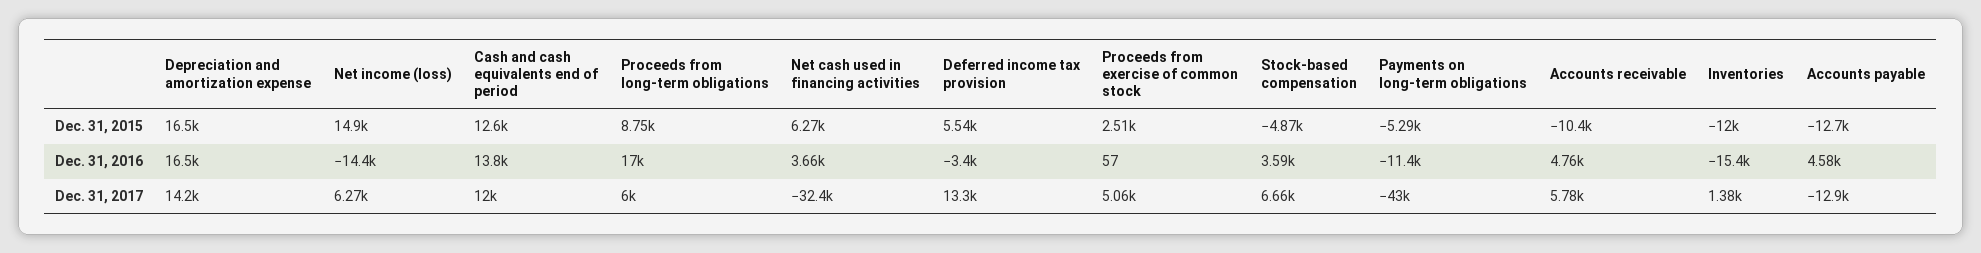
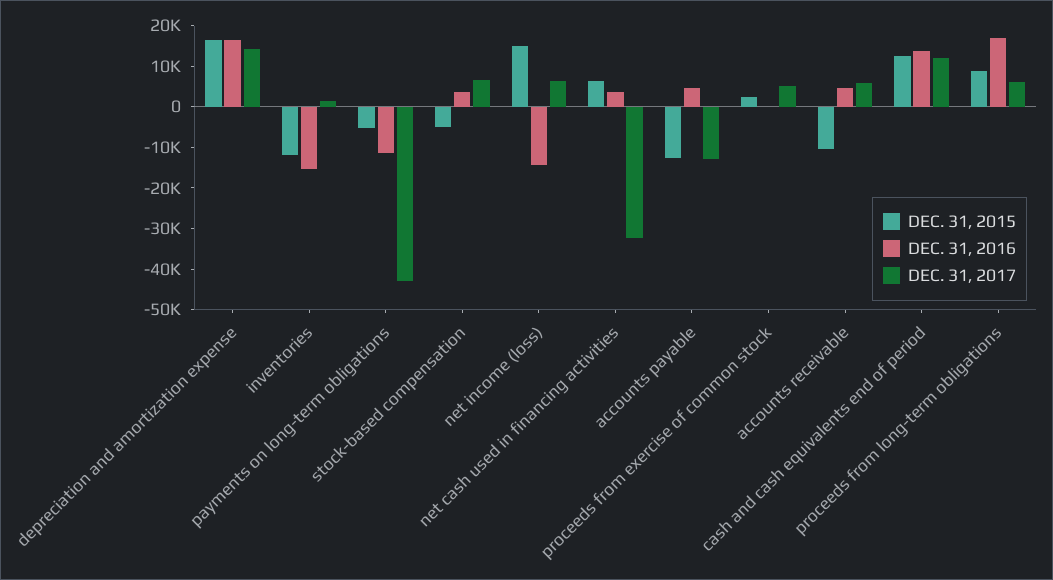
  {
    "Dec. 31, 2015": {
      "Depreciation and amortization expense": 16500,
      "Net income (loss)": 14900,
      "Cash and cash equivalents end of period": 12600,
      "Proceeds from long-term obligations": 8750,
      "Net cash used in financing activities": 6270,
-     "Deferred income tax provision": 5540,
      "Proceeds from exercise of common stock": 2510,
      "Stock-based compensation": -4870,
      "Payments on long-term obligations": -5290,
      "Accounts receivable": -10400,
      "Inventories": -12000,
      "Accounts payable": -12700
    },
    "Dec. 31, 2016": {
      "Depreciation and amortization expense": 16500,
      "Net income (loss)": -14400,
      "Cash and cash equivalents end of period": 13800,
      "Proceeds from long-term obligations": 17000,
      "Net cash used in financing activities": 3660,
-     "Deferred income tax provision": -3400,
      "Proceeds from exercise of common stock": 57,
      "Stock-based compensation": 3590,
      "Payments on long-term obligations": -11400,
      "Accounts receivable": 4760,
      "Inventories": -15400,
      "Accounts payable": 4580
    },
    "Dec. 31, 2017": {
      "Depreciation and amortization expense": 14200,
      "Net income (loss)": 6270,
      "Cash and cash equivalents end of period": 12000,
      "Proceeds from long-term obligations": 6000,
      "Net cash used in financing activities": -32400,
-     "Deferred income tax provision": 13300,
      "Proceeds from exercise of common stock": 5060,
      "Stock-based compensation": 6660,
      "Payments on long-term obligations": -43000,
      "Accounts receivable": 5780,
      "Inventories": 1380,
      "Accounts payable": -12900
    }
  }

